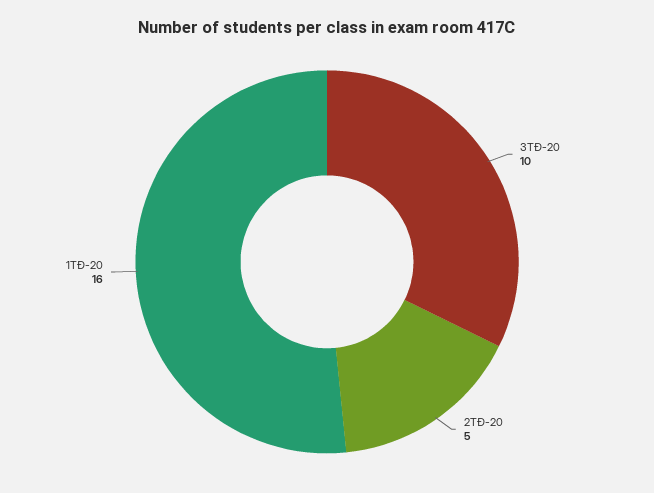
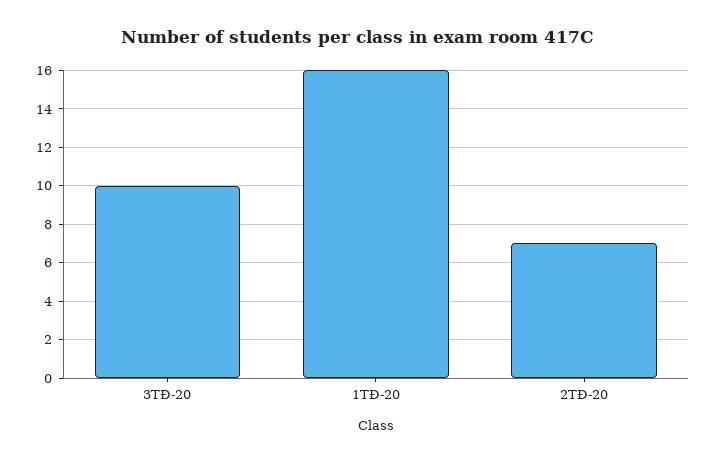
  {
    "3TĐ-20": 10,
-   "2TĐ-20": 5,
+   "2TĐ-20": 7,
    "1TĐ-20": 16
  }

